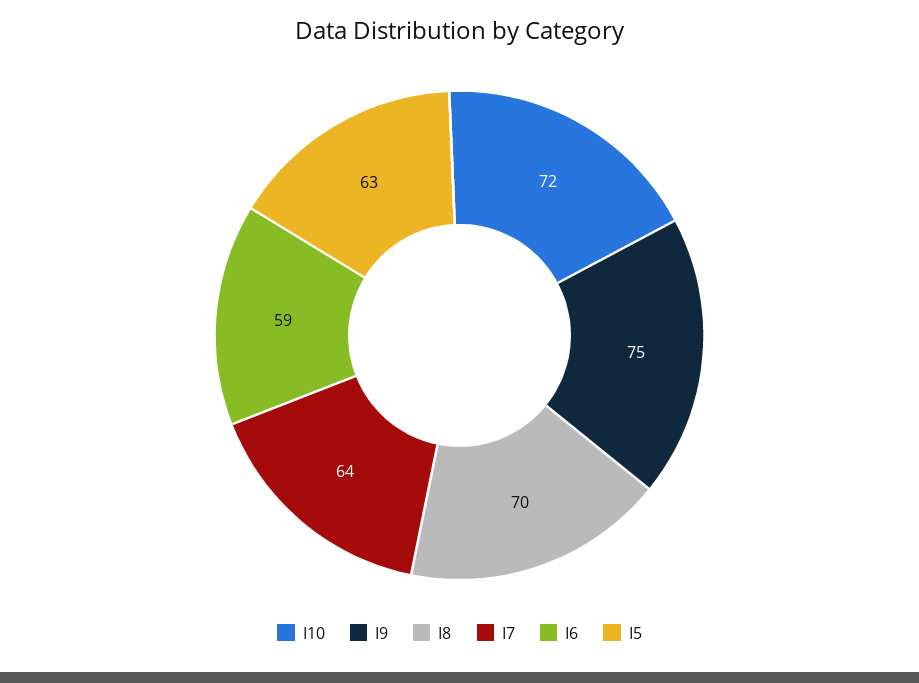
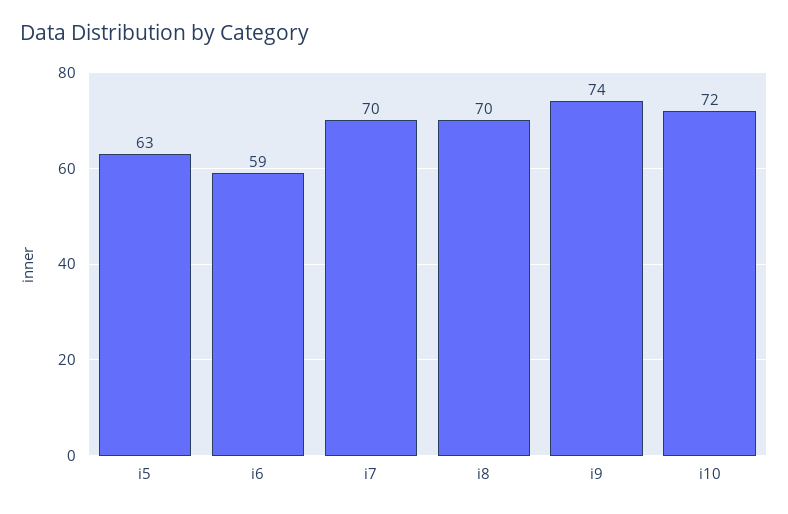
  {
    "I10": 72,
-   "I9": 75,
+   "I9": 74,
    "I8": 70,
-   "I7": 64,
+   "I7": 70,
    "I6": 59,
    "I5": 63
  }

